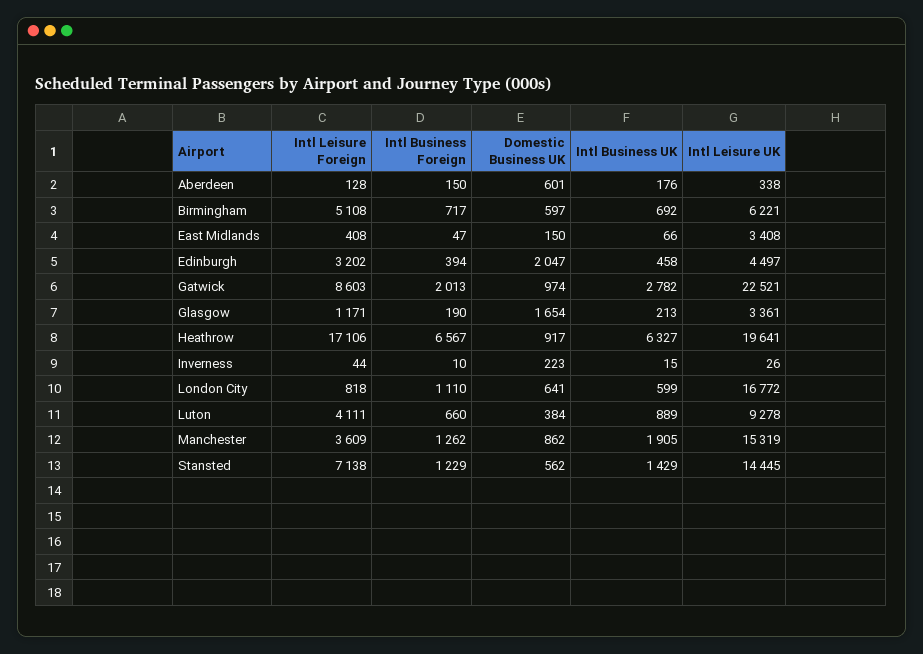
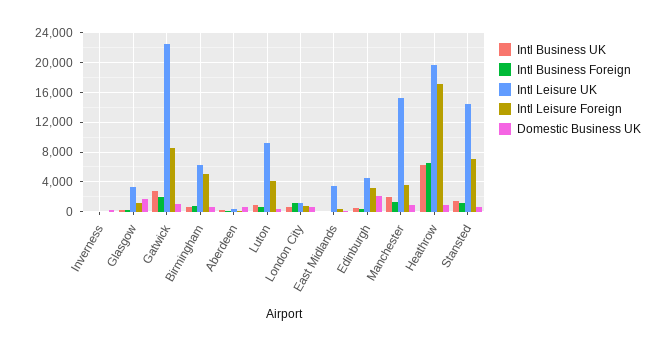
  {
    "Intl Leisure Foreign": {
      "Aberdeen": 128,
      "Birmingham": 5108,
      "East Midlands": 408,
      "Edinburgh": 3202,
      "Gatwick": 8603,
      "Glasgow": 1171,
      "Heathrow": 17106,
      "Inverness": 44,
      "London City": 818,
      "Luton": 4111,
      "Manchester": 3609,
      "Stansted": 7138
    },
    "Intl Business Foreign": {
      "Aberdeen": 150,
      "Birmingham": 717,
      "East Midlands": 47,
      "Edinburgh": 394,
      "Gatwick": 2013,
      "Glasgow": 190,
      "Heathrow": 6567,
      "Inverness": 10,
      "London City": 1110,
      "Luton": 660,
      "Manchester": 1262,
      "Stansted": 1229
    },
    "Domestic Business UK": {
      "Aberdeen": 601,
      "Birmingham": 597,
      "East Midlands": 150,
      "Edinburgh": 2047,
      "Gatwick": 974,
      "Glasgow": 1654,
      "Heathrow": 917,
      "Inverness": 223,
      "London City": 641,
      "Luton": 384,
      "Manchester": 862,
      "Stansted": 562
    },
    "Intl Business UK": {
      "Aberdeen": 176,
      "Birmingham": 692,
      "East Midlands": 66,
      "Edinburgh": 458,
      "Gatwick": 2782,
      "Glasgow": 213,
      "Heathrow": 6327,
      "Inverness": 15,
      "London City": 599,
      "Luton": 889,
      "Manchester": 1905,
      "Stansted": 1429
    },
    "Intl Leisure UK": {
      "Aberdeen": 338,
      "Birmingham": 6221,
      "East Midlands": 3408,
      "Edinburgh": 4497,
      "Gatwick": 22521,
      "Glasgow": 3361,
      "Heathrow": 19641,
      "Inverness": 26,
-     "London City": 16772,
+     "London City": 1000,
      "Luton": 9278,
      "Manchester": 15319,
      "Stansted": 14445
    }
  }

